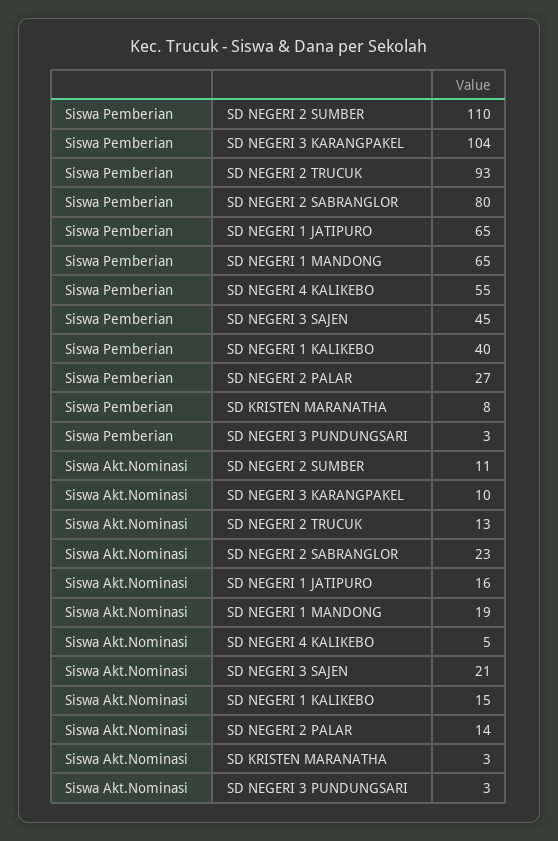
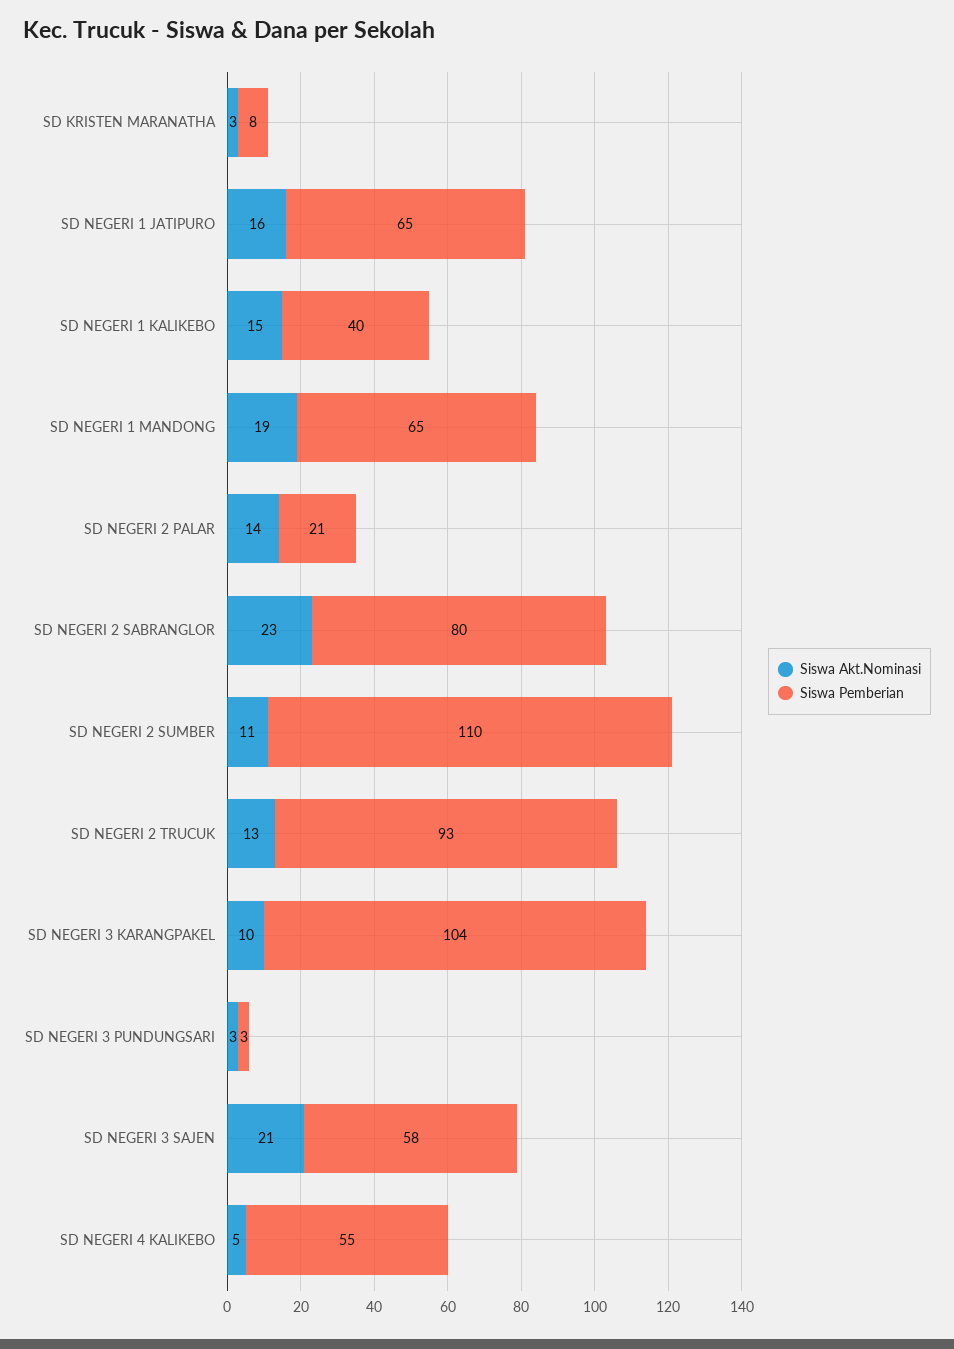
  {
    "Siswa Pemberian": {
      "SD NEGERI 2 SUMBER": 110,
      "SD NEGERI 3 KARANGPAKEL": 104,
      "SD NEGERI 2 TRUCUK": 93,
      "SD NEGERI 2 SABRANGLOR": 80,
      "SD NEGERI 1 JATIPURO": 65,
      "SD NEGERI 1 MANDONG": 65,
      "SD NEGERI 4 KALIKEBO": 55,
-     "SD NEGERI 3 SAJEN": 45,
+     "SD NEGERI 3 SAJEN": 58,
      "SD NEGERI 1 KALIKEBO": 40,
-     "SD NEGERI 2 PALAR": 27,
+     "SD NEGERI 2 PALAR": 21,
      "SD KRISTEN MARANATHA": 8,
      "SD NEGERI 3 PUNDUNGSARI": 3
    },
    "Siswa Akt.Nominasi": {
      "SD NEGERI 2 SUMBER": 11,
      "SD NEGERI 3 KARANGPAKEL": 10,
      "SD NEGERI 2 TRUCUK": 13,
      "SD NEGERI 2 SABRANGLOR": 23,
      "SD NEGERI 1 JATIPURO": 16,
      "SD NEGERI 1 MANDONG": 19,
      "SD NEGERI 4 KALIKEBO": 5,
      "SD NEGERI 3 SAJEN": 21,
      "SD NEGERI 1 KALIKEBO": 15,
      "SD NEGERI 2 PALAR": 14,
      "SD KRISTEN MARANATHA": 3,
      "SD NEGERI 3 PUNDUNGSARI": 3
    }
  }

